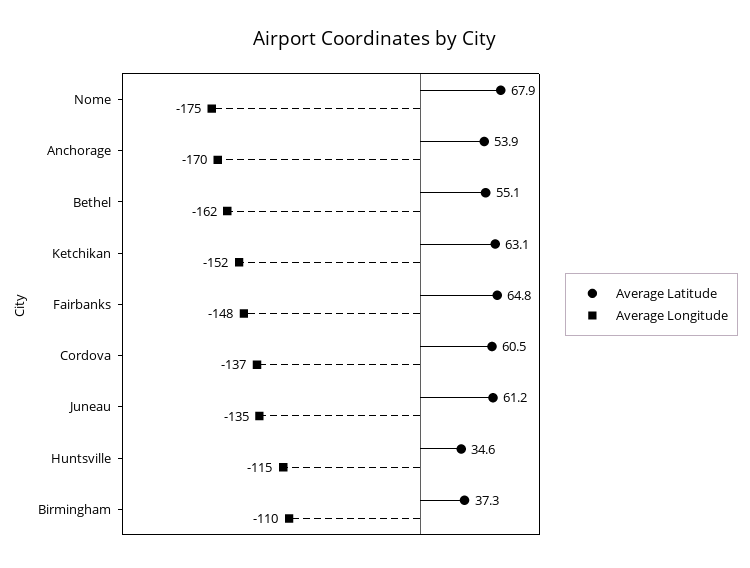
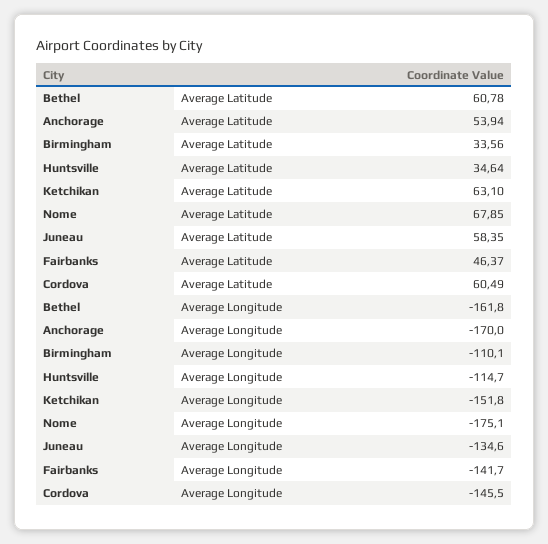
  {
    "Average Latitude": {
      "Nome": 67.85,
      "Anchorage": 53.94,
-     "Bethel": 55.1,
+     "Bethel": 60.78,
      "Ketchikan": 63.1,
-     "Fairbanks": 64.8,
+     "Fairbanks": 46.37,
      "Cordova": 60.49,
-     "Juneau": 61.2,
+     "Juneau": 58.35,
      "Huntsville": 34.64,
-     "Birmingham": 37.3
+     "Birmingham": 33.56
    },
    "Average Longitude": {
      "Nome": -175.1,
      "Anchorage": -170,
      "Bethel": -161.8,
      "Ketchikan": -151.8,
-     "Fairbanks": -148,
+     "Fairbanks": -141.7,
-     "Cordova": -137,
+     "Cordova": -145.5,
      "Juneau": -134.6,
      "Huntsville": -114.7,
      "Birmingham": -110.1
    }
  }

